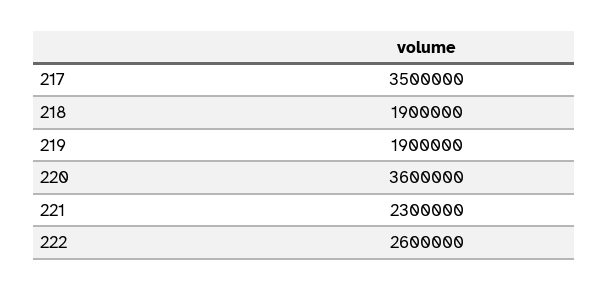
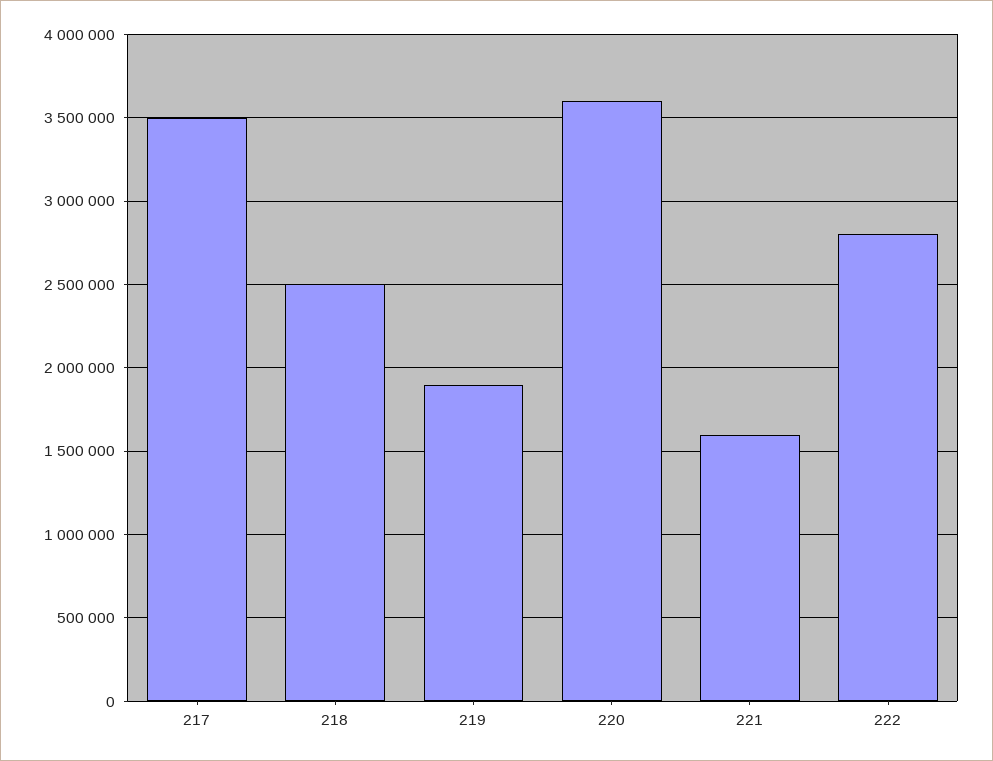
  {
    "217": 3500000,
-   "218": 1900000,
+   "218": 2500000,
    "219": 1900000,
    "220": 3600000,
-   "221": 2300000,
+   "221": 1600000,
-   "222": 2600000
+   "222": 2800000
  }

